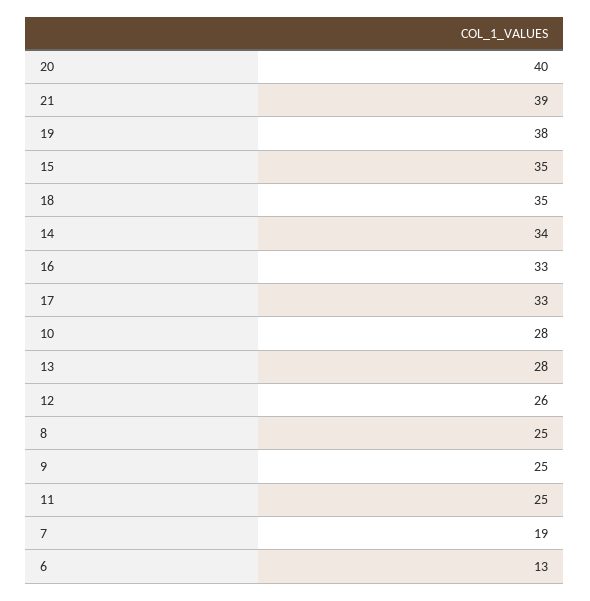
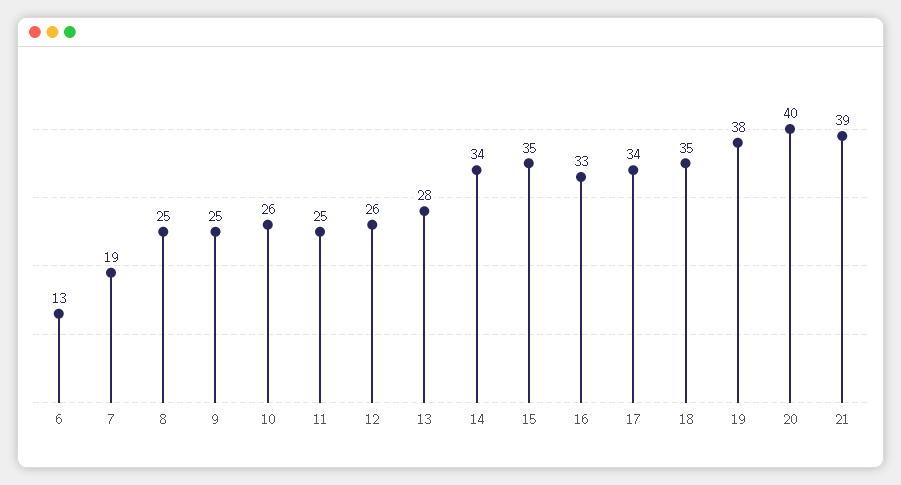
  {
    "20": 40,
    "21": 39,
    "19": 38,
    "15": 35,
    "18": 35,
    "14": 34,
    "16": 33,
-   "17": 33,
+   "17": 34,
-   "10": 28,
+   "10": 26,
    "13": 28,
    "12": 26,
    "8": 25,
    "9": 25,
    "11": 25,
    "7": 19,
    "6": 13
  }

